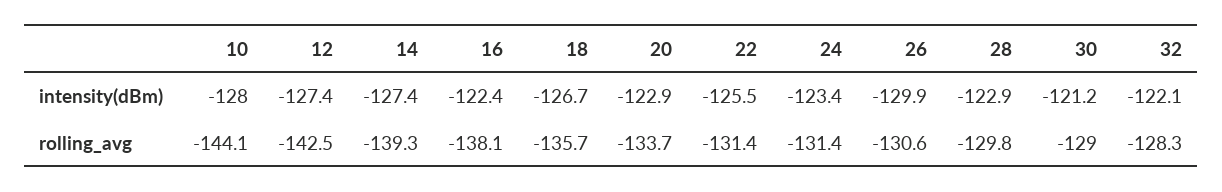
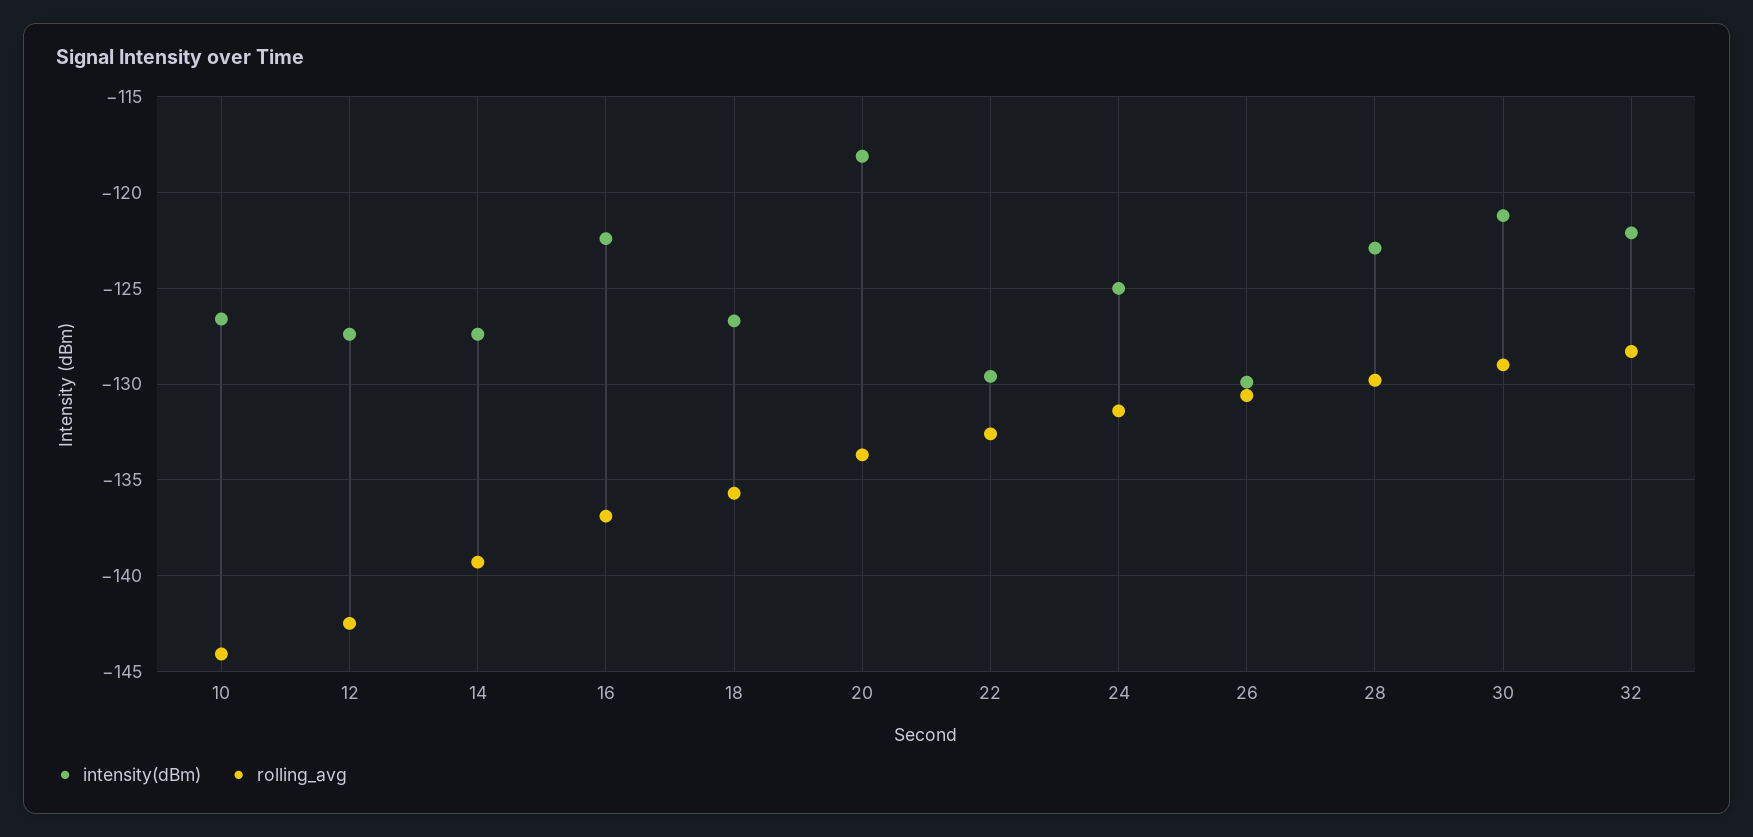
  {
    "intensity(dBm)": {
-     "10": -128,
+     "10": -126.5,
      "12": -127.4,
      "14": -127.4,
      "16": -122.4,
      "18": -126.7,
-     "20": -122.9,
+     "20": -118,
-     "22": -125.5,
+     "22": -129.5,
-     "24": -123.4,
+     "24": -125,
      "26": -129.9,
      "28": -122.9,
      "30": -121.2,
      "32": -122.1
    },
    "rolling_avg": {
      "10": -144.1,
      "12": -142.5,
      "14": -139.3,
-     "16": -138.1,
+     "16": -137,
      "18": -135.7,
      "20": -133.7,
-     "22": -131.4,
+     "22": -132.5,
      "24": -131.4,
      "26": -130.6,
      "28": -129.8,
      "30": -129,
      "32": -128.3
    }
  }

